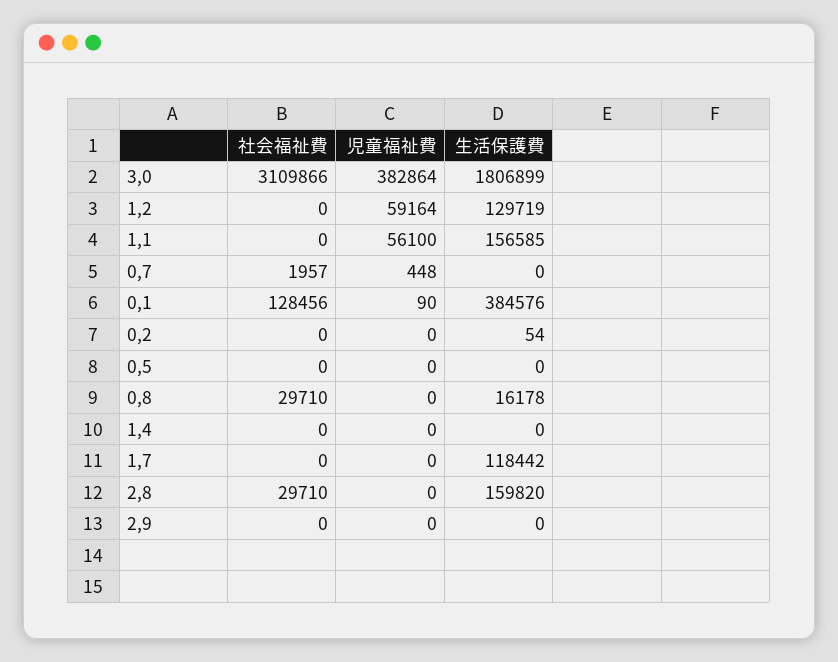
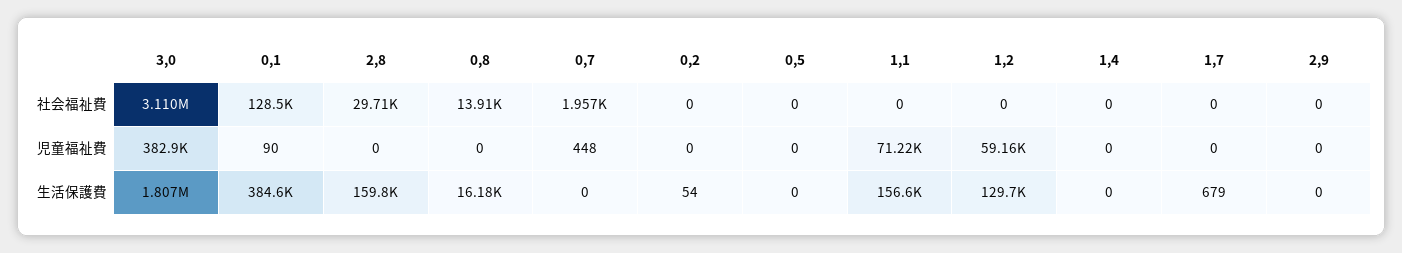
  {
    "社会福祉費": {
      "3,0": 3109866,
      "1,2": 0,
      "1,1": 0,
      "0,7": 1957,
      "0,1": 128456,
      "0,2": 0,
      "0,5": 0,
-     "0,8": 29710,
+     "0,8": 13910,
      "1,4": 0,
      "1,7": 0,
      "2,8": 29710,
      "2,9": 0
    },
    "児童福祉費": {
      "3,0": 382864,
      "1,2": 59164,
-     "1,1": 56100,
+     "1,1": 71220,
      "0,7": 448,
      "0,1": 90,
      "0,2": 0,
      "0,5": 0,
      "0,8": 0,
      "1,4": 0,
      "1,7": 0,
      "2,8": 0,
      "2,9": 0
    },
    "生活保護費": {
      "3,0": 1806899,
      "1,2": 129719,
      "1,1": 156585,
      "0,7": 0,
      "0,1": 384576,
      "0,2": 54,
      "0,5": 0,
      "0,8": 16178,
      "1,4": 0,
-     "1,7": 118442,
+     "1,7": 679,
      "2,8": 159820,
      "2,9": 0
    }
  }

